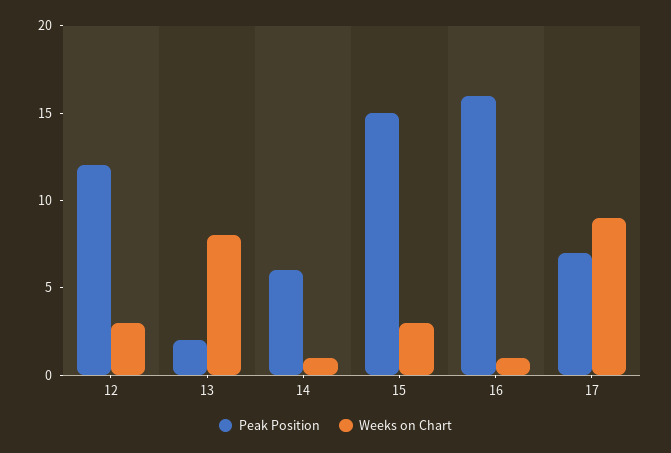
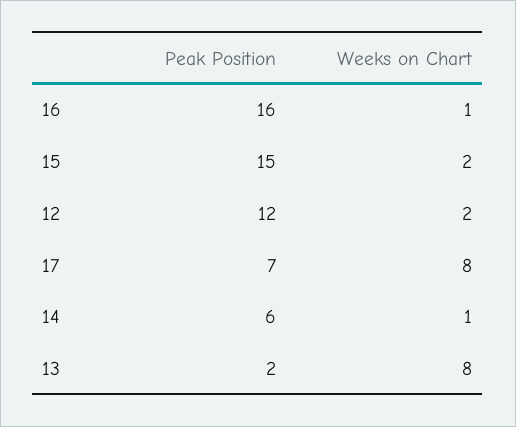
  {
    "Peak Position": {
      "12": 12,
      "13": 2,
      "14": 6,
      "15": 15,
      "16": 16,
      "17": 7
    },
    "Weeks on Chart": {
-     "12": 3,
+     "12": 2,
      "13": 8,
      "14": 1,
-     "15": 3,
+     "15": 2,
      "16": 1,
-     "17": 9
+     "17": 8
    }
  }

